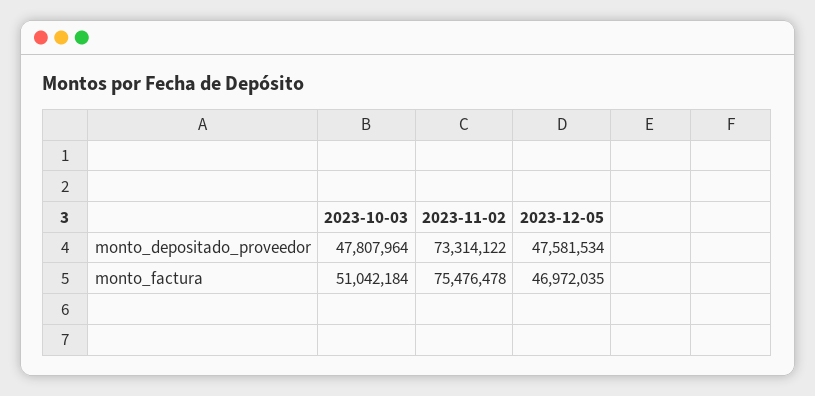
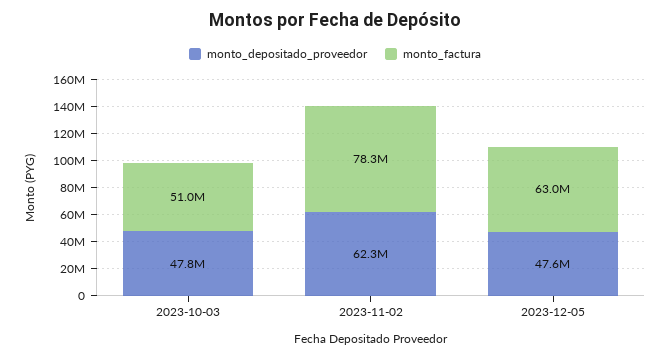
  {
    "monto_depositado_proveedor": {
      "2023-10-03": 47807964,
-     "2023-11-02": 73314122,
+     "2023-11-02": 62300000,
      "2023-12-05": 47581534
    },
    "monto_factura": {
      "2023-10-03": 51042184,
-     "2023-11-02": 75476478,
+     "2023-11-02": 78300000,
-     "2023-12-05": 46972035
+     "2023-12-05": 63000000
    }
  }

